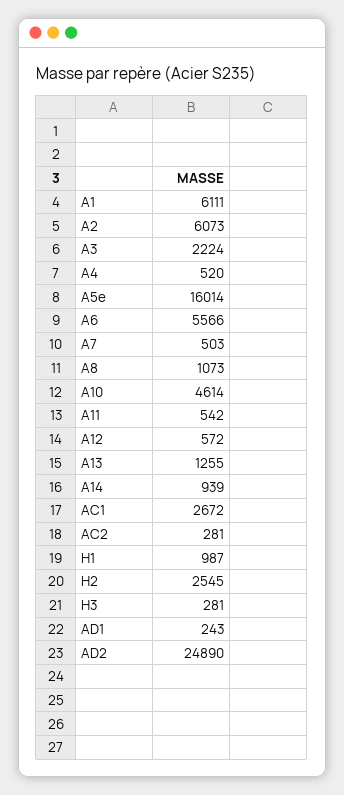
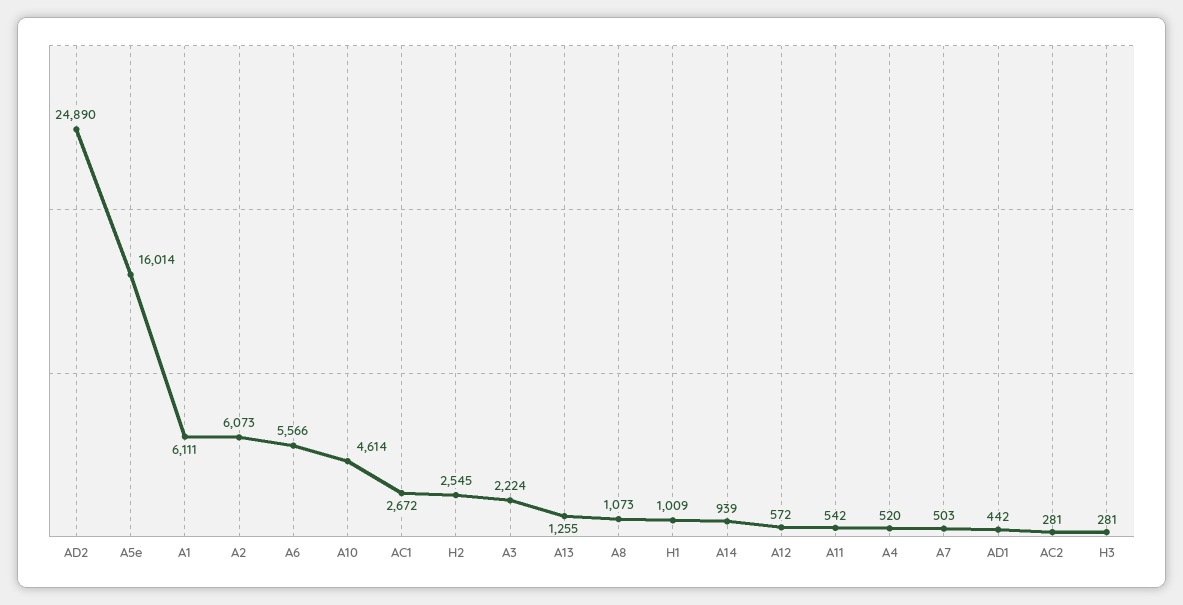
  {
    "A1": 6111,
    "A2": 6073,
    "A3": 2224,
    "A4": 520,
    "A5e": 16014,
    "A6": 5566,
    "A7": 503,
    "A8": 1073,
    "A10": 4614,
    "A11": 542,
    "A12": 572,
    "A13": 1255,
    "A14": 939,
    "AC1": 2672,
    "AC2": 281,
-   "H1": 987,
+   "H1": 1009,
    "H2": 2545,
    "H3": 281,
-   "AD1": 243,
+   "AD1": 442,
    "AD2": 24890
  }

